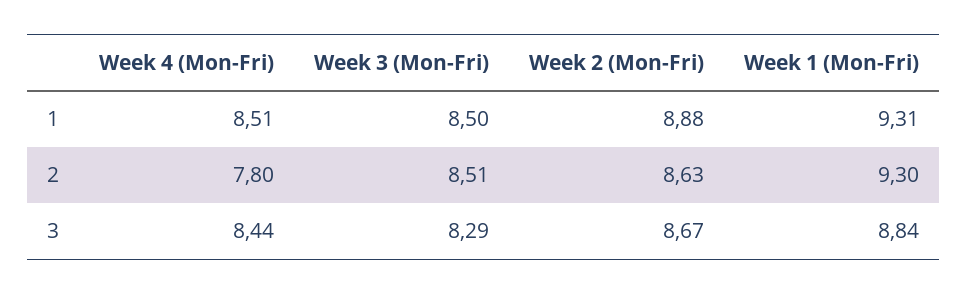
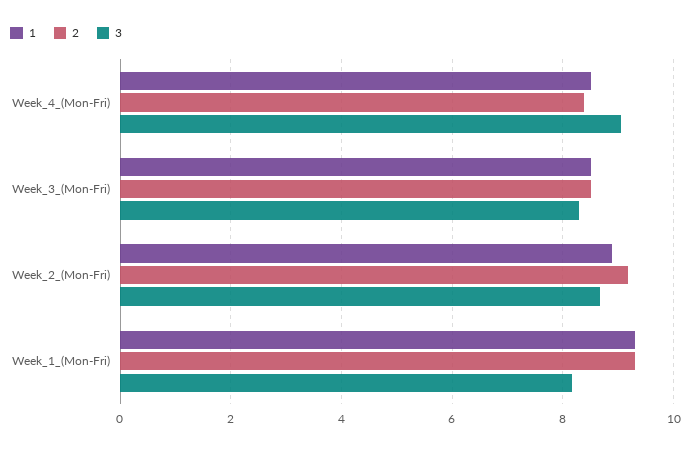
  {
    "1": {
      "Week 4 (Mon-Fri)": 8.51,
      "Week 3 (Mon-Fri)": 8.5,
      "Week 2 (Mon-Fri)": 8.88,
      "Week 1 (Mon-Fri)": 9.31
    },
    "2": {
-     "Week 4 (Mon-Fri)": 7.8,
+     "Week 4 (Mon-Fri)": 8.4,
      "Week 3 (Mon-Fri)": 8.51,
-     "Week 2 (Mon-Fri)": 8.63,
+     "Week 2 (Mon-Fri)": 9.2,
      "Week 1 (Mon-Fri)": 9.3
    },
    "3": {
-     "Week 4 (Mon-Fri)": 8.44,
+     "Week 4 (Mon-Fri)": 9,
      "Week 3 (Mon-Fri)": 8.29,
      "Week 2 (Mon-Fri)": 8.67,
-     "Week 1 (Mon-Fri)": 8.84
+     "Week 1 (Mon-Fri)": 8.2
    }
  }

